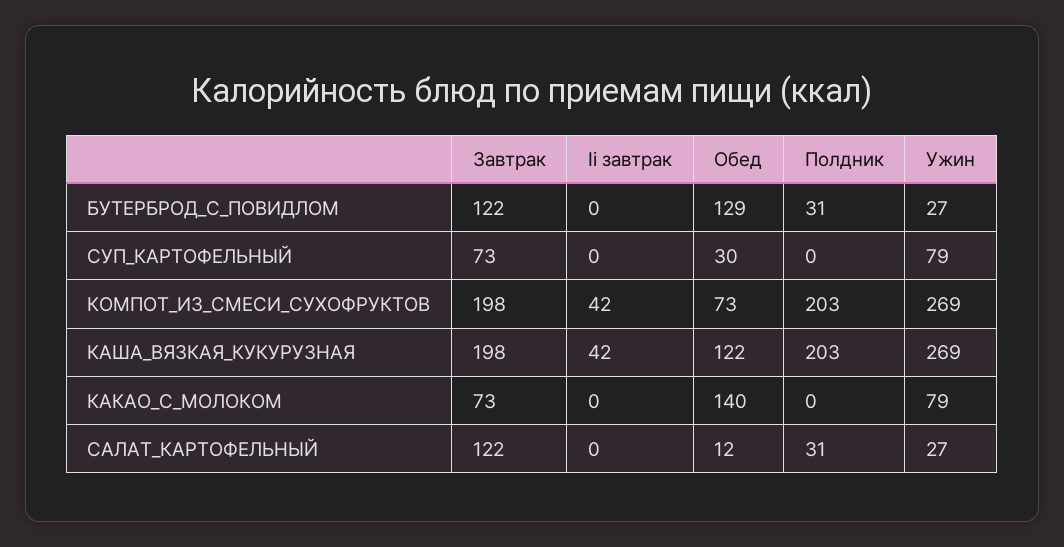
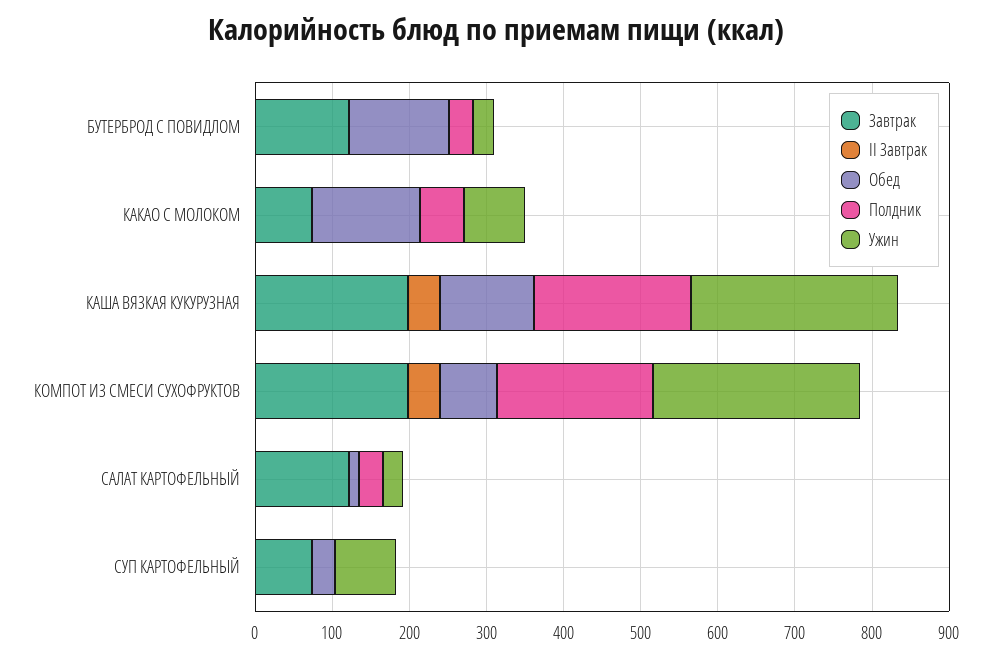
  {
    "Завтрак": {
      "БУТЕРБРОД_С_ПОВИДЛОМ": 122,
      "СУП_КАРТОФЕЛЬНЫЙ": 73,
      "КОМПОТ_ИЗ_СМЕСИ_СУХОФРУКТОВ": 198,
      "КАША_ВЯЗКАЯ_КУКУРУЗНАЯ": 198,
      "КАКАО_С_МОЛОКОМ": 73,
      "САЛАТ_КАРТОФЕЛЬНЫЙ": 122
    },
    "Ii завтрак": {
      "БУТЕРБРОД_С_ПОВИДЛОМ": 0,
      "СУП_КАРТОФЕЛЬНЫЙ": 0,
      "КОМПОТ_ИЗ_СМЕСИ_СУХОФРУКТОВ": 42,
      "КАША_ВЯЗКАЯ_КУКУРУЗНАЯ": 42,
      "КАКАО_С_МОЛОКОМ": 0,
      "САЛАТ_КАРТОФЕЛЬНЫЙ": 0
    },
    "Обед": {
      "БУТЕРБРОД_С_ПОВИДЛОМ": 129,
      "СУП_КАРТОФЕЛЬНЫЙ": 30,
      "КОМПОТ_ИЗ_СМЕСИ_СУХОФРУКТОВ": 73,
      "КАША_ВЯЗКАЯ_КУКУРУЗНАЯ": 122,
      "КАКАО_С_МОЛОКОМ": 140,
      "САЛАТ_КАРТОФЕЛЬНЫЙ": 12
    },
    "Полдник": {
      "БУТЕРБРОД_С_ПОВИДЛОМ": 31,
      "СУП_КАРТОФЕЛЬНЫЙ": 0,
      "КОМПОТ_ИЗ_СМЕСИ_СУХОФРУКТОВ": 203,
      "КАША_ВЯЗКАЯ_КУКУРУЗНАЯ": 203,
-     "КАКАО_С_МОЛОКОМ": 0,
+     "КАКАО_С_МОЛОКОМ": 60,
      "САЛАТ_КАРТОФЕЛЬНЫЙ": 31
    },
    "Ужин": {
      "БУТЕРБРОД_С_ПОВИДЛОМ": 27,
      "СУП_КАРТОФЕЛЬНЫЙ": 79,
      "КОМПОТ_ИЗ_СМЕСИ_СУХОФРУКТОВ": 269,
      "КАША_ВЯЗКАЯ_КУКУРУЗНАЯ": 269,
      "КАКАО_С_МОЛОКОМ": 79,
      "САЛАТ_КАРТОФЕЛЬНЫЙ": 27
    }
  }

